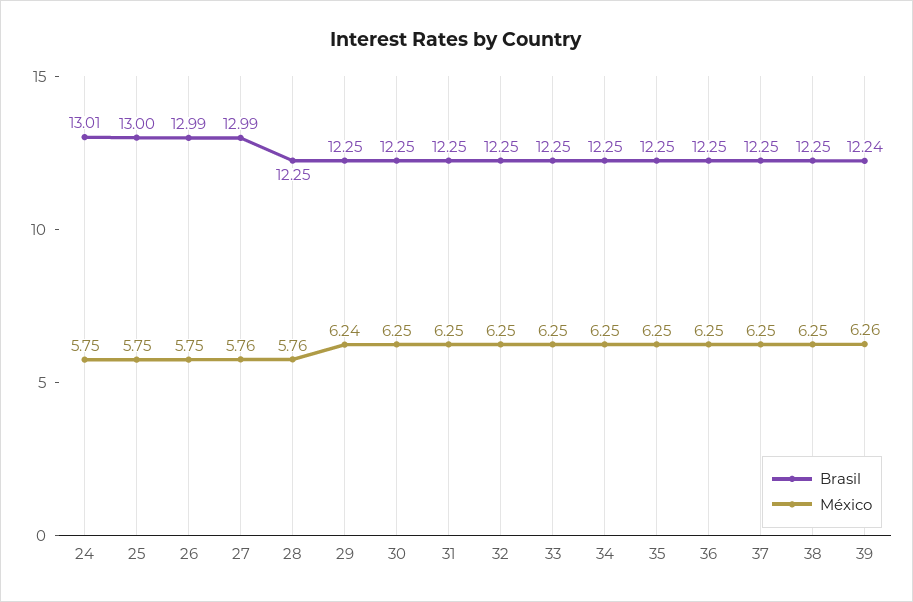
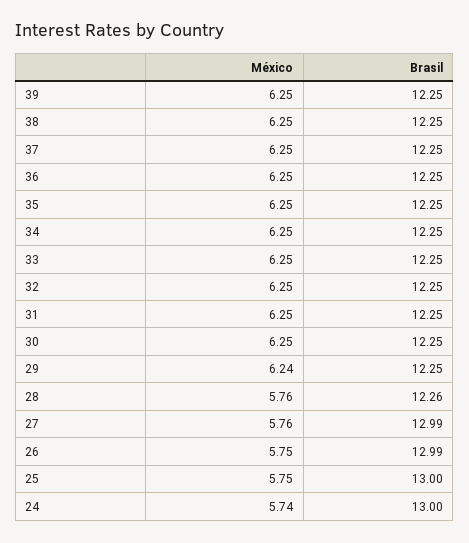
  {
    "Brasil": {
-     "24": 13.01,
+     "24": 13,
      "25": 13,
      "26": 12.99,
      "27": 12.99,
-     "28": 12.25,
+     "28": 12.26,
      "29": 12.25,
      "30": 12.25,
      "31": 12.25,
      "32": 12.25,
      "33": 12.25,
      "34": 12.25,
      "35": 12.25,
      "36": 12.25,
      "37": 12.25,
      "38": 12.25,
-     "39": 12.24
+     "39": 12.25
    },
    "México": {
-     "24": 5.75,
+     "24": 5.74,
      "25": 5.75,
      "26": 5.75,
      "27": 5.76,
      "28": 5.76,
      "29": 6.24,
      "30": 6.25,
      "31": 6.25,
      "32": 6.25,
      "33": 6.25,
      "34": 6.25,
      "35": 6.25,
      "36": 6.25,
      "37": 6.25,
      "38": 6.25,
-     "39": 6.26
+     "39": 6.25
    }
  }

